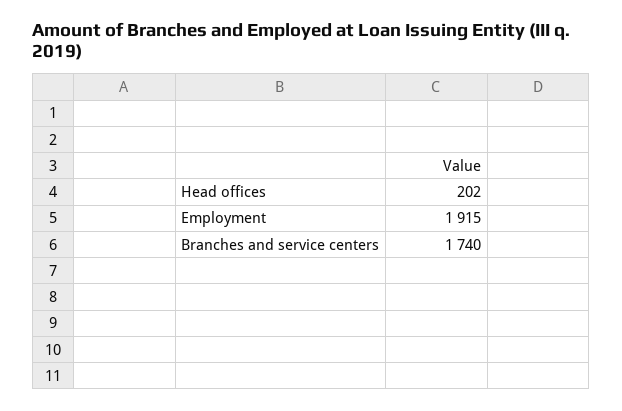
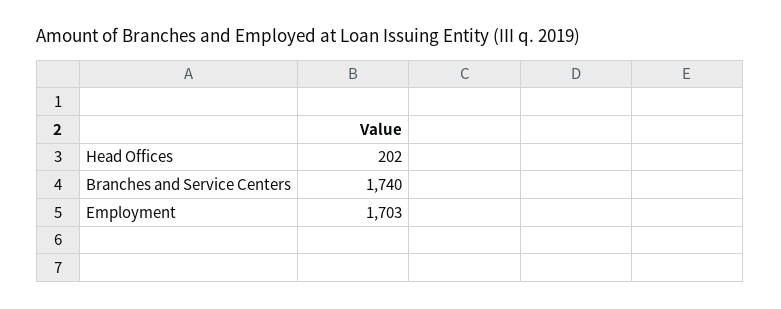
  {
    "Head offices": 202,
-   "Employment": 1915,
+   "Employment": 1703,
    "Branches and service centers": 1740
  }

